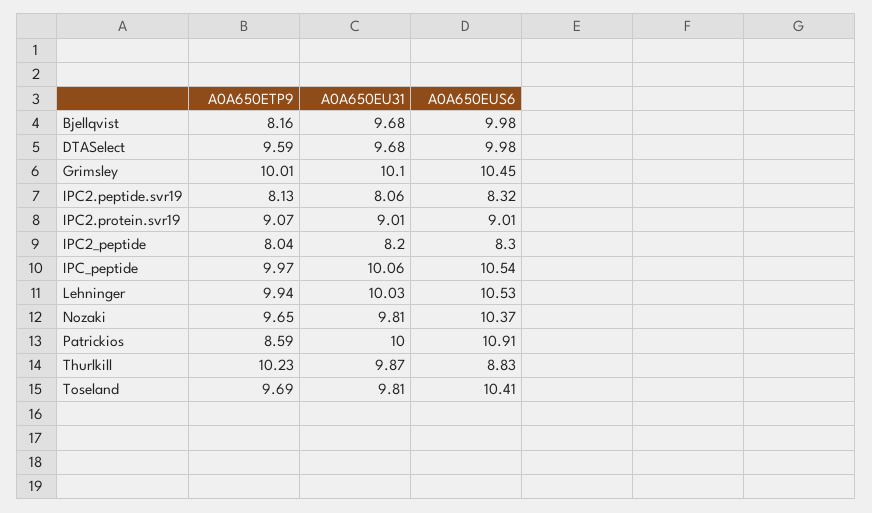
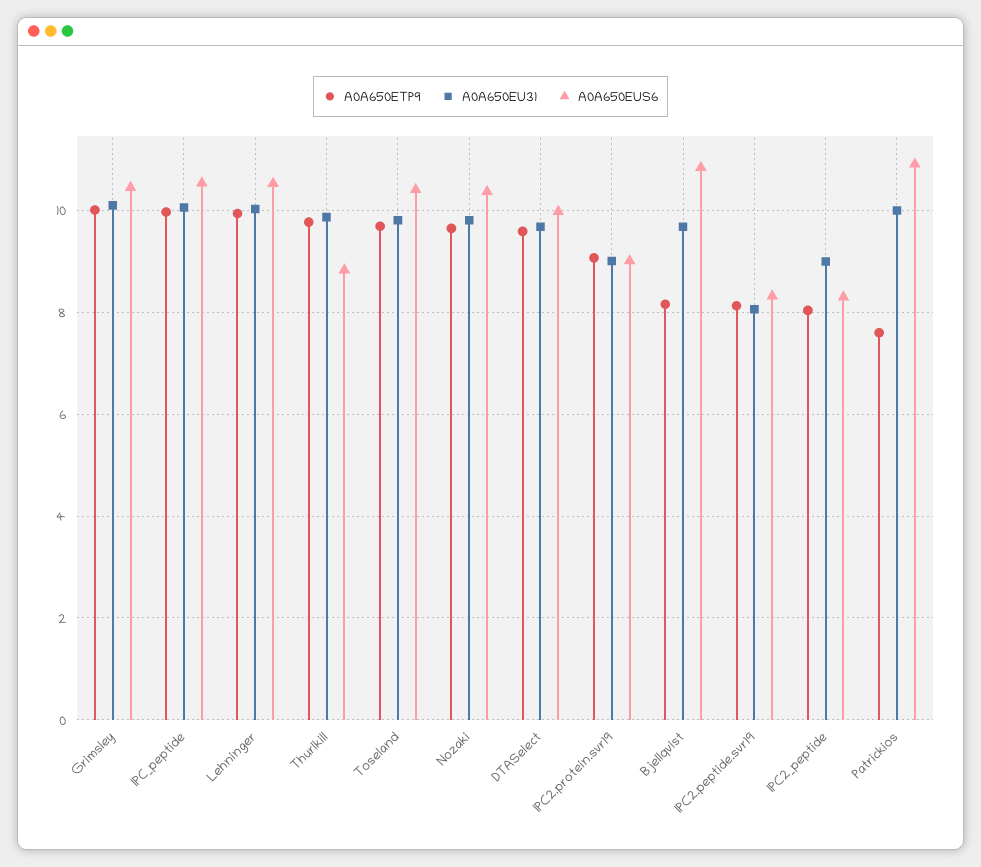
  {
    "A0A650ETP9": {
      "Bjellqvist": 8.16,
      "DTASelect": 9.59,
      "Grimsley": 10.01,
      "IPC2.peptide.svr19": 8.13,
      "IPC2.protein.svr19": 9.07,
      "IPC2_peptide": 8.04,
      "IPC_peptide": 9.97,
      "Lehninger": 9.94,
      "Nozaki": 9.65,
-     "Patrickios": 8.59,
+     "Patrickios": 7.6,
-     "Thurlkill": 10.23,
+     "Thurlkill": 9.8,
      "Toseland": 9.69
    },
    "A0A650EU31": {
      "Bjellqvist": 9.68,
      "DTASelect": 9.68,
      "Grimsley": 10.1,
      "IPC2.peptide.svr19": 8.06,
      "IPC2.protein.svr19": 9.01,
-     "IPC2_peptide": 8.2,
+     "IPC2_peptide": 9,
      "IPC_peptide": 10.06,
      "Lehninger": 10.03,
      "Nozaki": 9.81,
      "Patrickios": 10,
      "Thurlkill": 9.87,
      "Toseland": 9.81
    },
    "A0A650EUS6": {
-     "Bjellqvist": 9.98,
+     "Bjellqvist": 10.8,
      "DTASelect": 9.98,
      "Grimsley": 10.45,
      "IPC2.peptide.svr19": 8.32,
      "IPC2.protein.svr19": 9.01,
      "IPC2_peptide": 8.3,
      "IPC_peptide": 10.54,
      "Lehninger": 10.53,
      "Nozaki": 10.37,
      "Patrickios": 10.91,
      "Thurlkill": 8.83,
      "Toseland": 10.41
    }
  }

